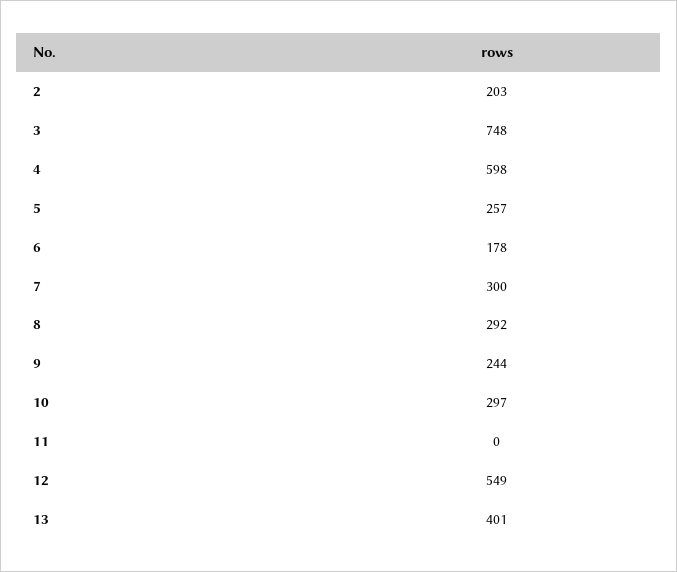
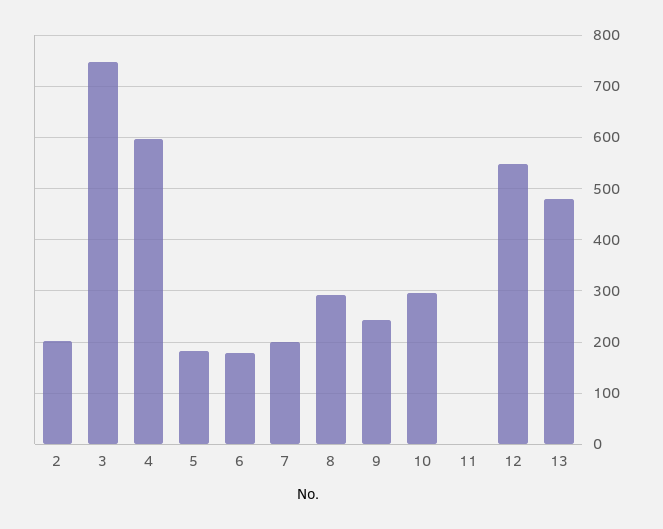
  {
    "2": 203,
    "3": 748,
    "4": 598,
-   "5": 257,
+   "5": 180,
    "6": 178,
-   "7": 300,
+   "7": 200,
    "8": 292,
    "9": 244,
    "10": 297,
    "11": 0,
    "12": 549,
-   "13": 401
+   "13": 480
  }

